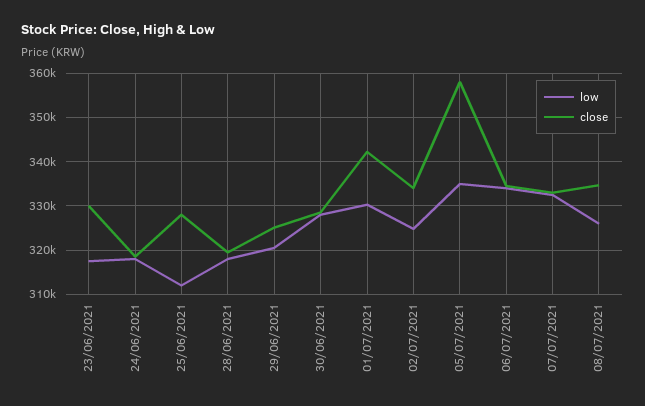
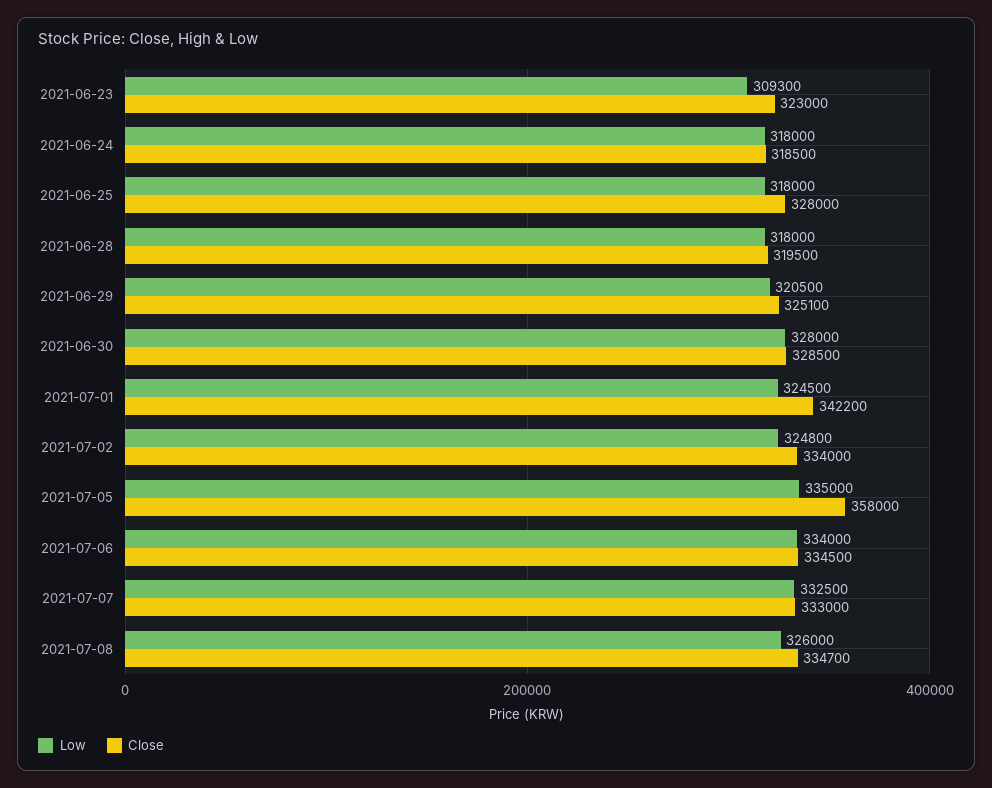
  {
    "low": {
-     "23/06/2021": 318000,
+     "23/06/2021": 309300,
      "24/06/2021": 318000,
-     "25/06/2021": 312000,
+     "25/06/2021": 318000,
      "28/06/2021": 318000,
      "29/06/2021": 320500,
      "30/06/2021": 328000,
-     "01/07/2021": 330000,
+     "01/07/2021": 324500,
      "02/07/2021": 324800,
      "05/07/2021": 335000,
      "06/07/2021": 334000,
      "07/07/2021": 332500,
      "08/07/2021": 326000
    },
    "close": {
-     "23/06/2021": 330000,
+     "23/06/2021": 323000,
      "24/06/2021": 318500,
      "25/06/2021": 328000,
      "28/06/2021": 319500,
      "29/06/2021": 325100,
      "30/06/2021": 328500,
      "01/07/2021": 342200,
      "02/07/2021": 334000,
      "05/07/2021": 358000,
      "06/07/2021": 334500,
      "07/07/2021": 333000,
      "08/07/2021": 334700
    }
  }

